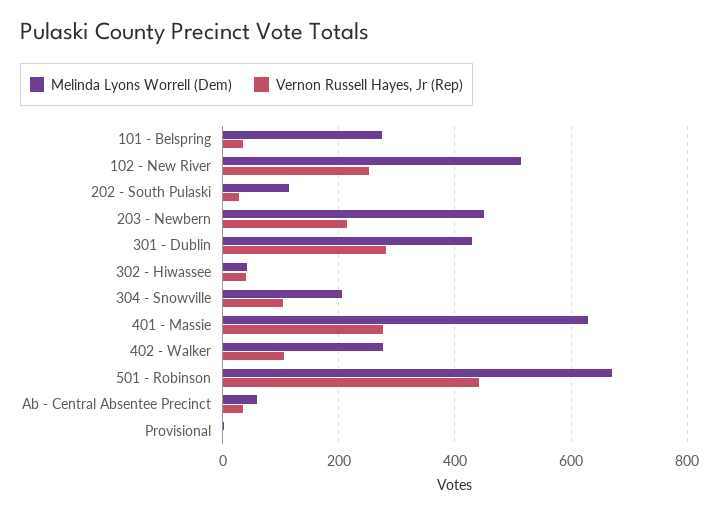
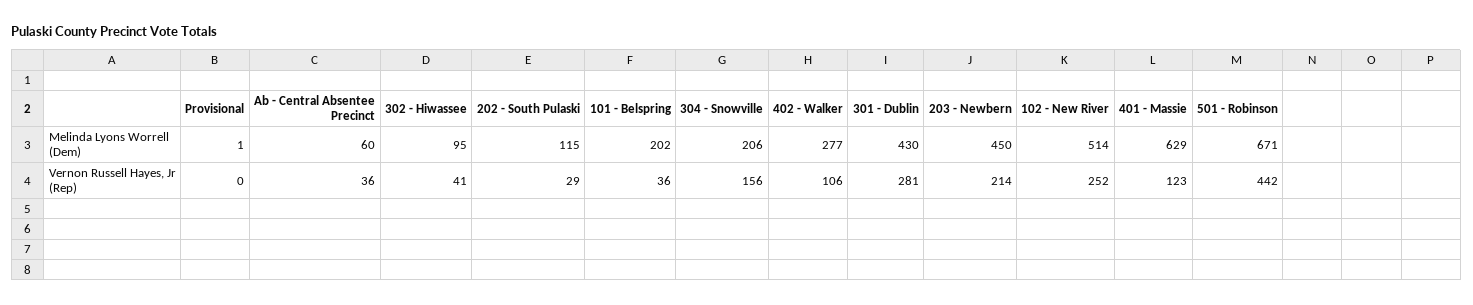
  {
    "Melinda Lyons Worrell (Dem)": {
-     "101 - Belspring": 280,
+     "101 - Belspring": 202,
      "102 - New River": 514,
      "202 - South Pulaski": 115,
      "203 - Newbern": 450,
      "301 - Dublin": 430,
-     "302 - Hiwassee": 40,
+     "302 - Hiwassee": 95,
      "304 - Snowville": 206,
      "401 - Massie": 629,
      "402 - Walker": 277,
      "501 - Robinson": 671,
      "Ab - Central Absentee Precinct": 60,
      "Provisional": 1
    },
    "Vernon Russell Hayes, Jr (Rep)": {
      "101 - Belspring": 36,
      "102 - New River": 252,
      "202 - South Pulaski": 29,
      "203 - Newbern": 214,
      "301 - Dublin": 281,
      "302 - Hiwassee": 41,
-     "304 - Snowville": 100,
+     "304 - Snowville": 156,
-     "401 - Massie": 280,
+     "401 - Massie": 123,
      "402 - Walker": 106,
      "501 - Robinson": 442,
      "Ab - Central Absentee Precinct": 36,
      "Provisional": 0
    }
  }

